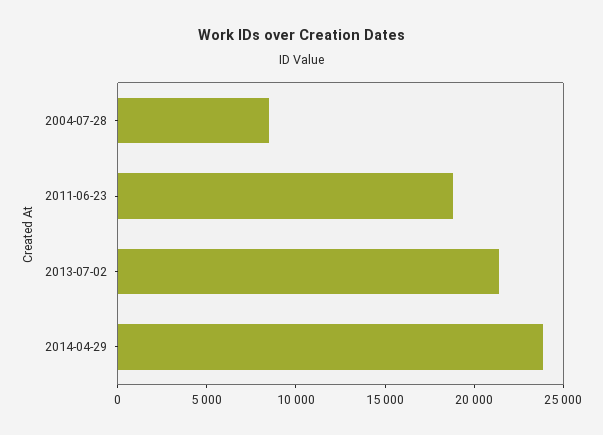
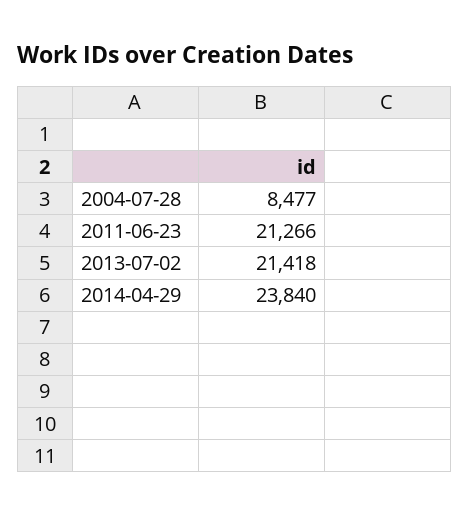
  {
    "2004-07-28": 8477,
-   "2011-06-23": 19000,
+   "2011-06-23": 21266,
    "2013-07-02": 21418,
    "2014-04-29": 23840
  }

